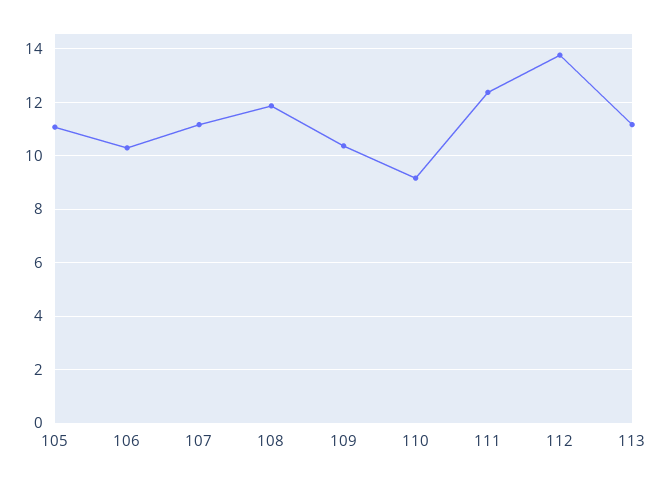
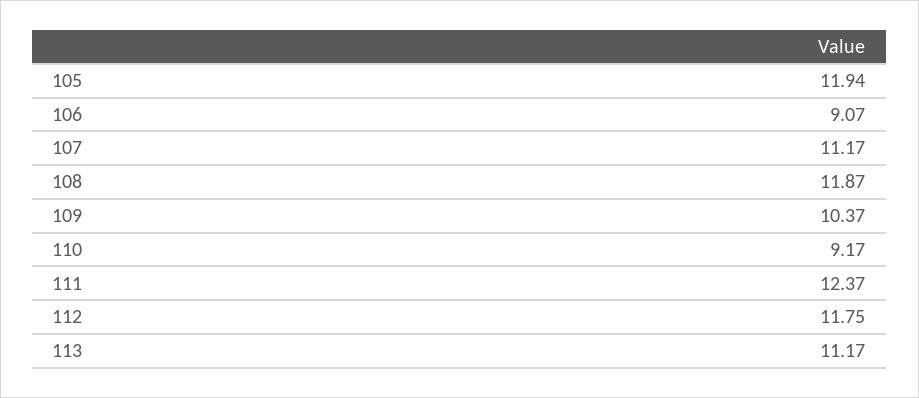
  {
-   "105": 11,
+   "105": 11.94,
-   "106": 10.25,
+   "106": 9.07,
    "107": 11.17,
    "108": 11.87,
    "109": 10.37,
    "110": 9.17,
    "111": 12.37,
-   "112": 13.75,
+   "112": 11.75,
    "113": 11.17
  }

